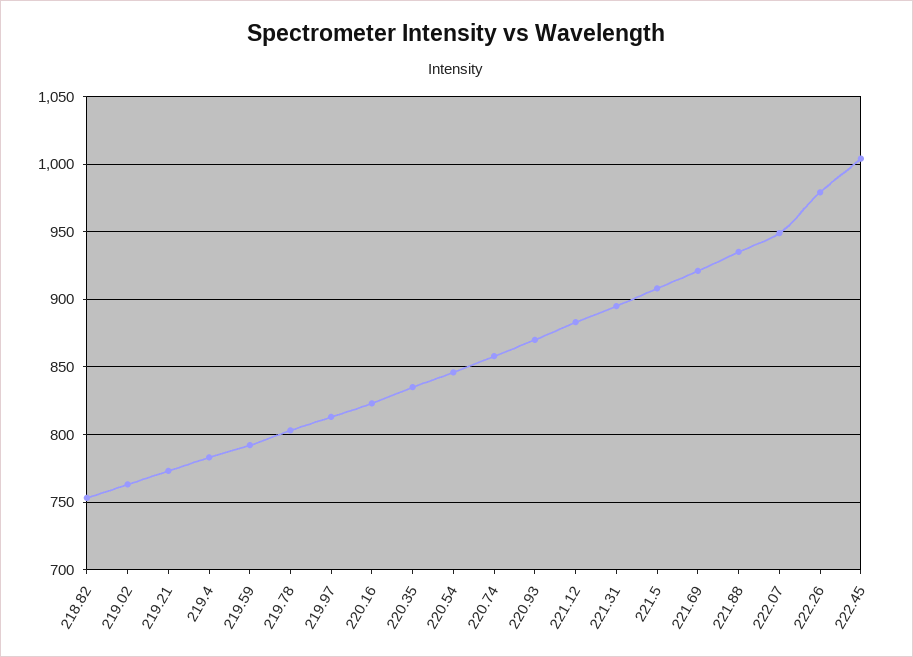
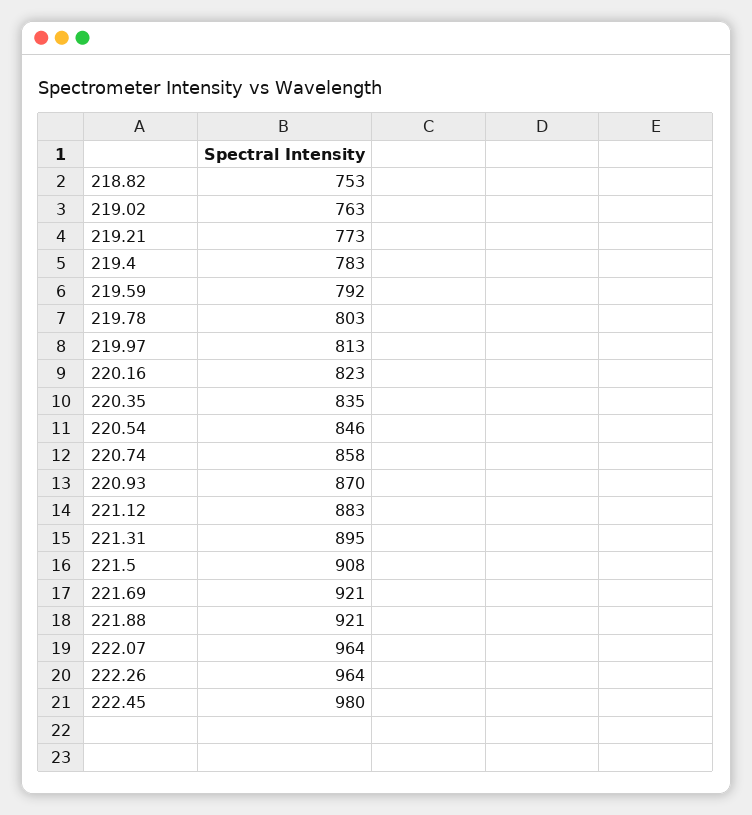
  {
    "218.82": 753,
    "219.02": 763,
    "219.21": 773,
    "219.4": 783,
    "219.59": 792,
    "219.78": 803,
    "219.97": 813,
    "220.16": 823,
    "220.35": 835,
    "220.54": 846,
    "220.74": 858,
    "220.93": 870,
    "221.12": 883,
    "221.31": 895,
    "221.5": 908,
    "221.69": 921,
-   "221.88": 935,
+   "221.88": 921,
-   "222.07": 950,
+   "222.07": 964,
-   "222.26": 980,
+   "222.26": 964,
-   "222.45": 1005
+   "222.45": 980
  }

